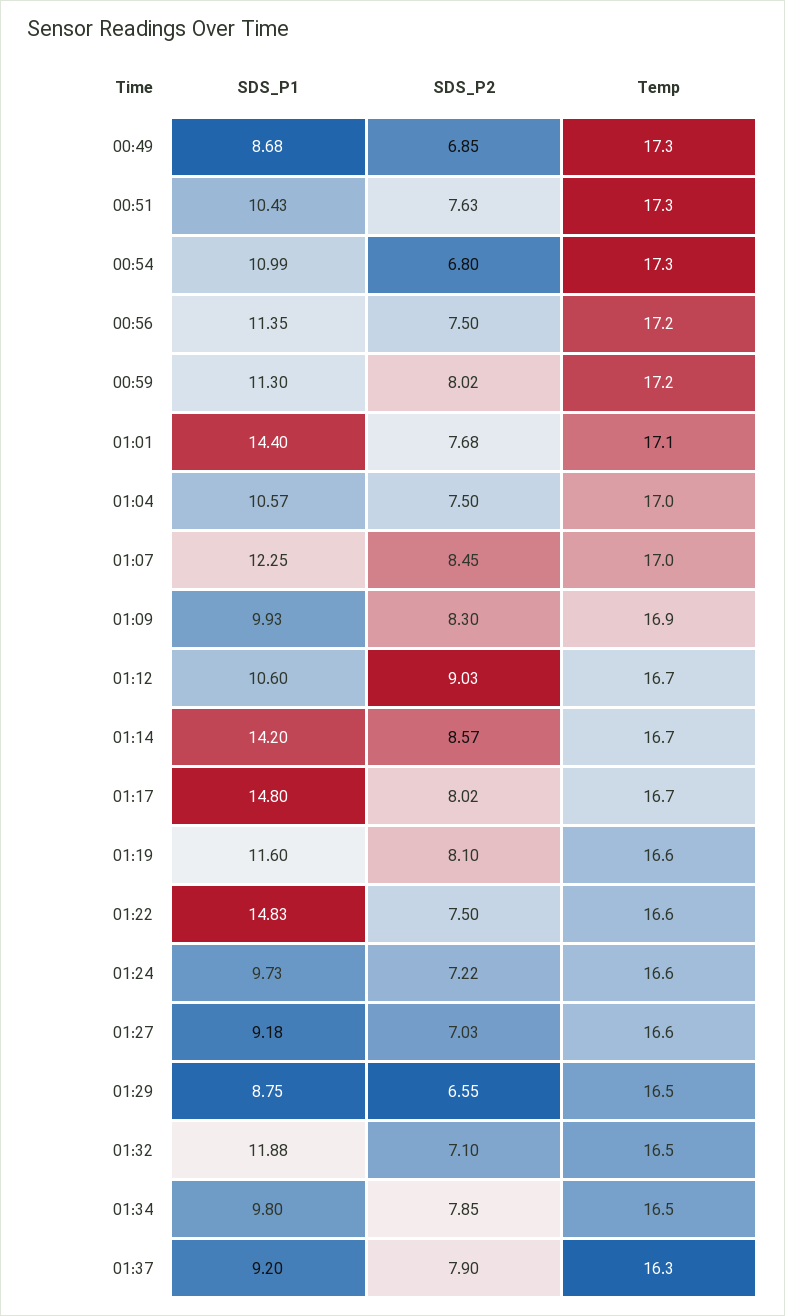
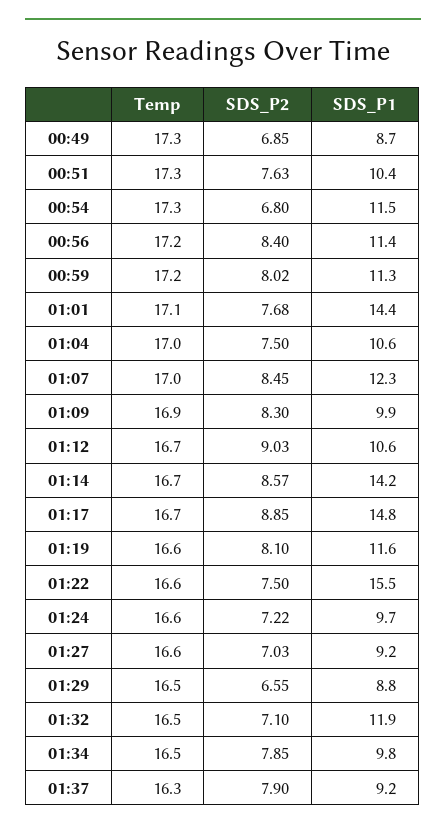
  {
    "SDS_P1": {
      "00:49": 8.68,
      "00:51": 10.43,
-     "00:54": 10.99,
+     "00:54": 11.5,
      "00:56": 11.35,
      "00:59": 11.3,
      "01:01": 14.4,
      "01:04": 10.57,
      "01:07": 12.25,
      "01:09": 9.93,
      "01:12": 10.6,
      "01:14": 14.2,
      "01:17": 14.8,
      "01:19": 11.6,
-     "01:22": 14.83,
+     "01:22": 15.5,
      "01:24": 9.73,
      "01:27": 9.18,
      "01:29": 8.75,
      "01:32": 11.88,
      "01:34": 9.8,
      "01:37": 9.2
    },
    "SDS_P2": {
      "00:49": 6.85,
      "00:51": 7.63,
      "00:54": 6.8,
-     "00:56": 7.5,
+     "00:56": 8.4,
      "00:59": 8.02,
      "01:01": 7.68,
      "01:04": 7.5,
      "01:07": 8.45,
      "01:09": 8.3,
      "01:12": 9.03,
      "01:14": 8.57,
-     "01:17": 8.02,
+     "01:17": 8.85,
      "01:19": 8.1,
      "01:22": 7.5,
      "01:24": 7.22,
      "01:27": 7.03,
      "01:29": 6.55,
      "01:32": 7.1,
      "01:34": 7.85,
      "01:37": 7.9
    },
    "Temp": {
      "00:49": 17.3,
      "00:51": 17.3,
      "00:54": 17.3,
      "00:56": 17.2,
      "00:59": 17.2,
      "01:01": 17.1,
      "01:04": 17,
      "01:07": 17,
      "01:09": 16.9,
      "01:12": 16.7,
      "01:14": 16.7,
      "01:17": 16.7,
      "01:19": 16.6,
      "01:22": 16.6,
      "01:24": 16.6,
      "01:27": 16.6,
      "01:29": 16.5,
      "01:32": 16.5,
      "01:34": 16.5,
      "01:37": 16.3
    }
  }

